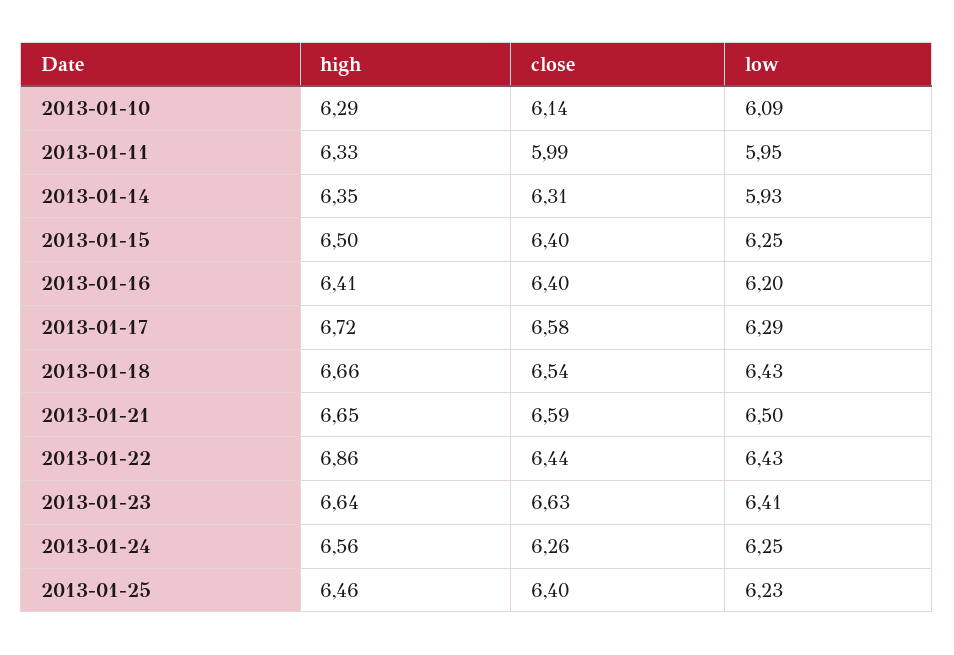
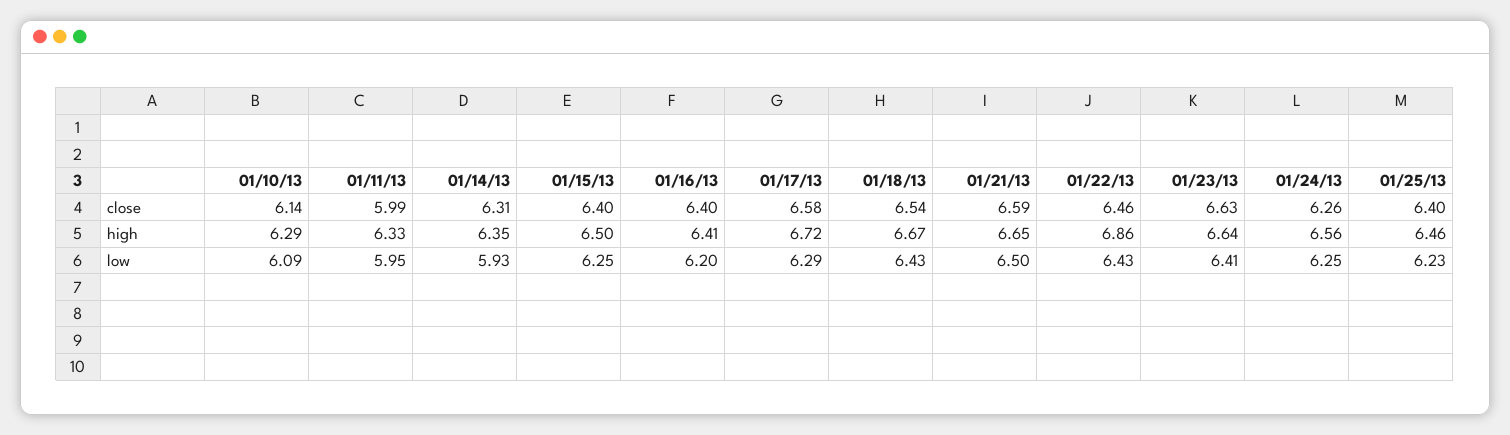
  {
    "high": {
      "2013-01-10": 6.29,
      "2013-01-11": 6.33,
      "2013-01-14": 6.35,
      "2013-01-15": 6.5,
      "2013-01-16": 6.41,
      "2013-01-17": 6.72,
-     "2013-01-18": 6.66,
+     "2013-01-18": 6.67,
      "2013-01-21": 6.65,
      "2013-01-22": 6.86,
      "2013-01-23": 6.64,
      "2013-01-24": 6.56,
      "2013-01-25": 6.46
    },
    "close": {
      "2013-01-10": 6.14,
      "2013-01-11": 5.99,
      "2013-01-14": 6.31,
      "2013-01-15": 6.4,
      "2013-01-16": 6.4,
      "2013-01-17": 6.58,
      "2013-01-18": 6.54,
      "2013-01-21": 6.59,
-     "2013-01-22": 6.44,
+     "2013-01-22": 6.46,
      "2013-01-23": 6.63,
      "2013-01-24": 6.26,
      "2013-01-25": 6.4
    },
    "low": {
      "2013-01-10": 6.09,
      "2013-01-11": 5.95,
      "2013-01-14": 5.93,
      "2013-01-15": 6.25,
      "2013-01-16": 6.2,
      "2013-01-17": 6.29,
      "2013-01-18": 6.43,
      "2013-01-21": 6.5,
      "2013-01-22": 6.43,
      "2013-01-23": 6.41,
      "2013-01-24": 6.25,
      "2013-01-25": 6.23
    }
  }

